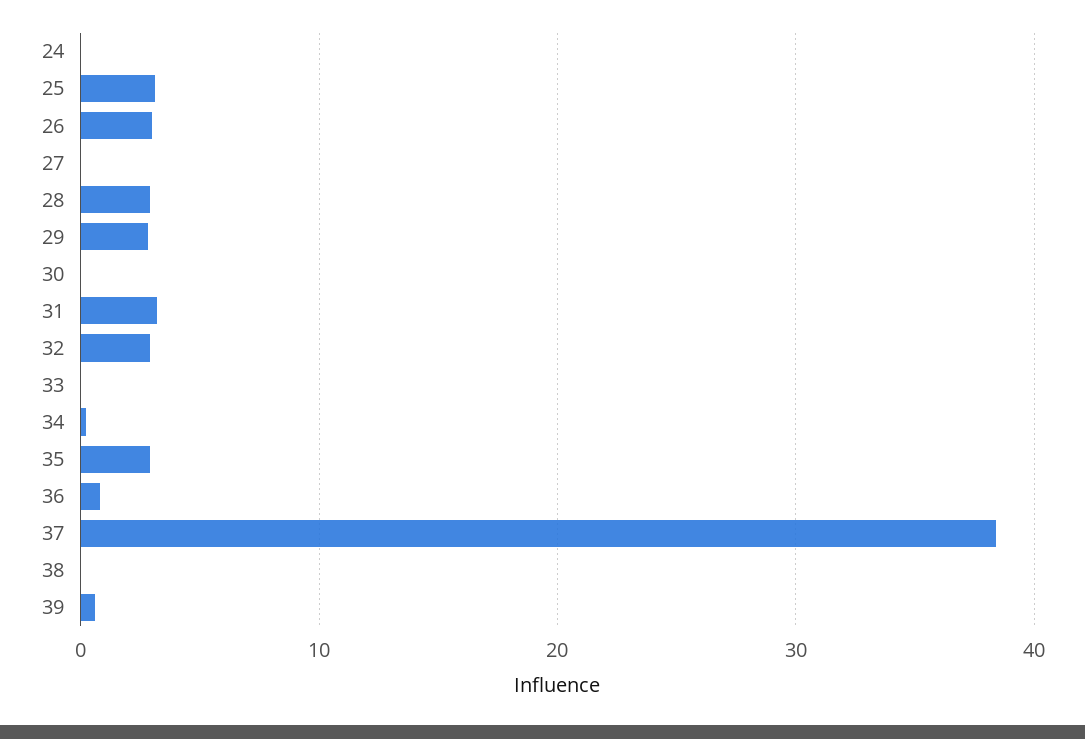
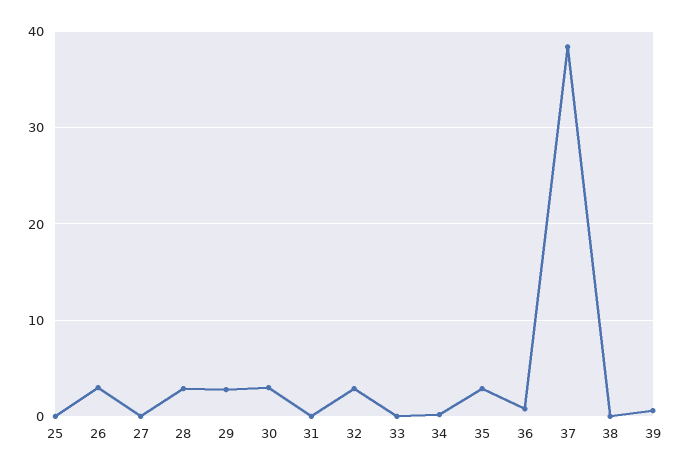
  {
-   "24": 0,
-   "25": 3,
+   "25": 0,
    "26": 3,
    "27": 0,
    "28": 3,
    "29": 3,
-   "30": 0,
+   "30": 3,
-   "31": 3,
+   "31": 0,
    "32": 3,
    "33": 0,
    "34": 0,
    "35": 3,
    "36": 1,
    "37": 38,
    "38": 0,
    "39": 1
  }

